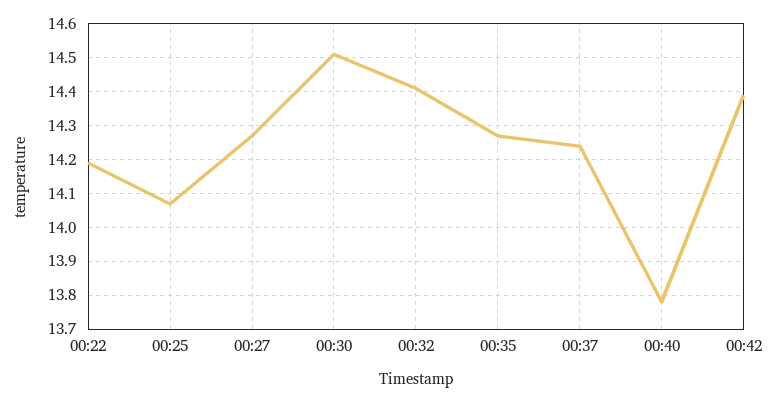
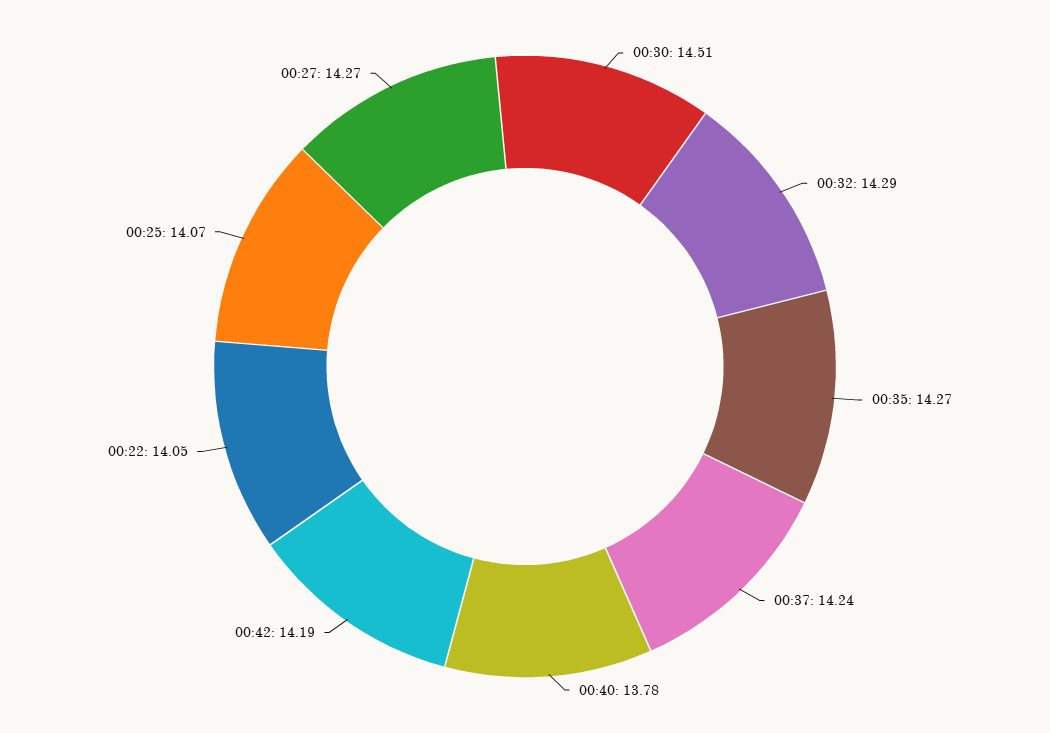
  {
-   "00:22": 14.2,
+   "00:22": 14.05,
    "00:25": 14.07,
    "00:27": 14.27,
    "00:30": 14.51,
-   "00:32": 14.4,
+   "00:32": 14.29,
    "00:35": 14.27,
    "00:37": 14.24,
    "00:40": 13.78,
-   "00:42": 14.4
+   "00:42": 14.19
  }

